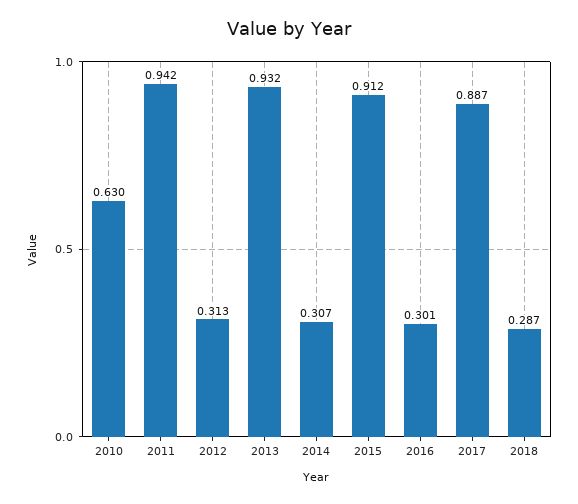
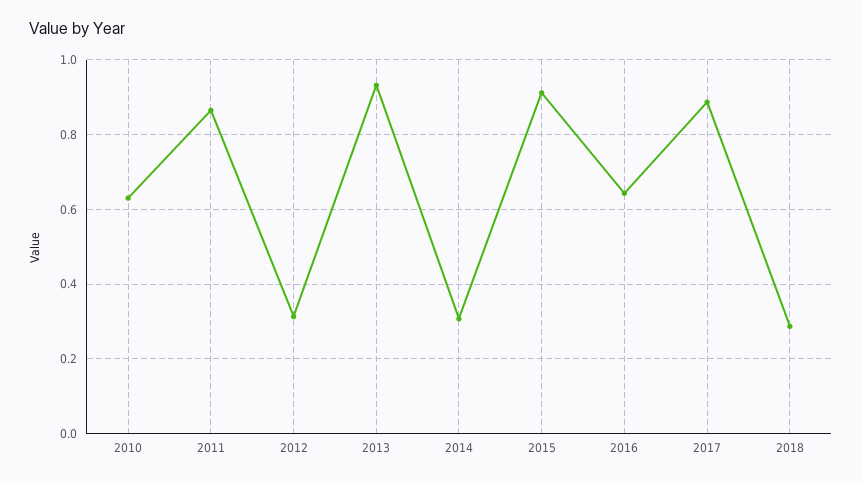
  {
    "2010": 0.63,
-   "2011": 0.942,
+   "2011": 0.86,
    "2012": 0.313,
    "2013": 0.932,
    "2014": 0.307,
    "2015": 0.912,
-   "2016": 0.301,
+   "2016": 0.64,
    "2017": 0.887,
    "2018": 0.287
  }

